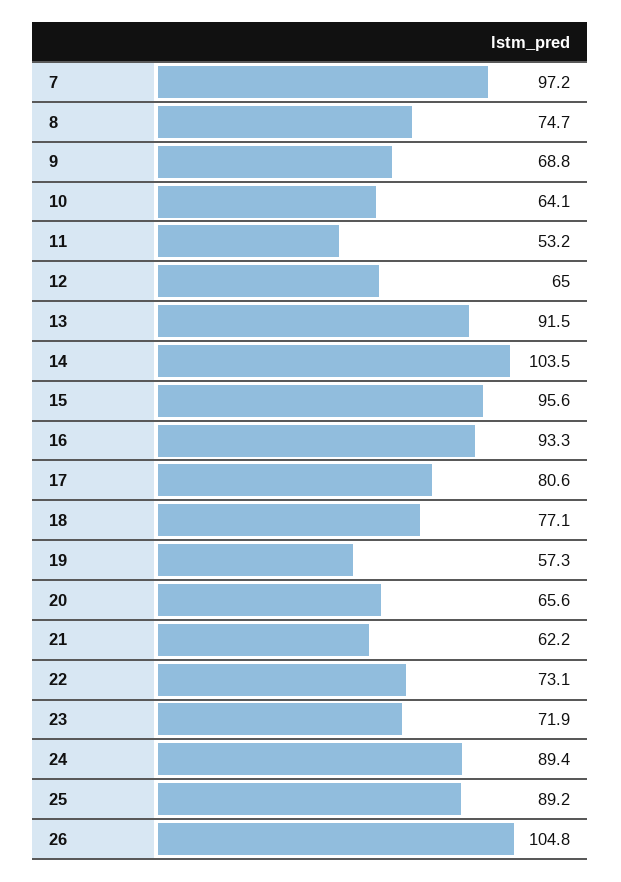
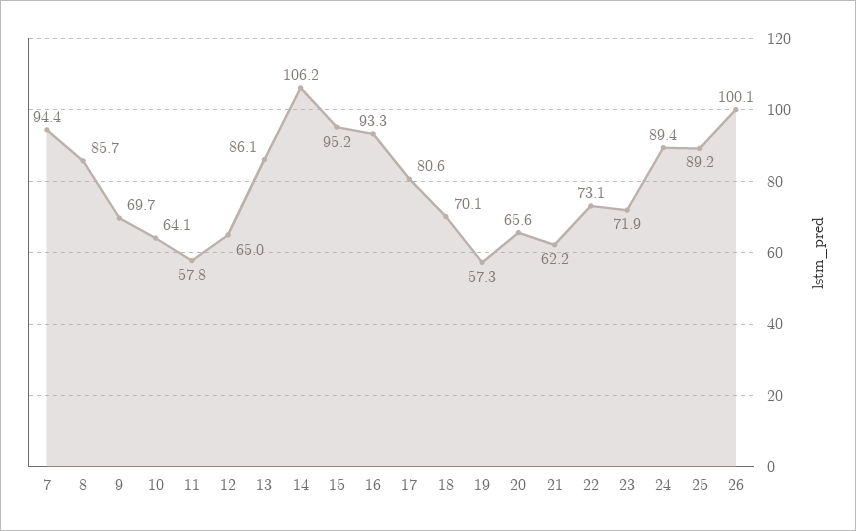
  {
-   "7": 97.2,
+   "7": 94.4,
-   "8": 74.7,
+   "8": 85.7,
-   "9": 68.8,
+   "9": 69.7,
    "10": 64.1,
-   "11": 53.2,
+   "11": 57.8,
    "12": 65,
-   "13": 91.5,
+   "13": 86.1,
-   "14": 103.5,
+   "14": 106.2,
-   "15": 95.6,
+   "15": 95.2,
    "16": 93.3,
    "17": 80.6,
-   "18": 77.1,
+   "18": 70.1,
    "19": 57.3,
    "20": 65.6,
    "21": 62.2,
    "22": 73.1,
    "23": 71.9,
    "24": 89.4,
    "25": 89.2,
-   "26": 104.8
+   "26": 100.1
  }

